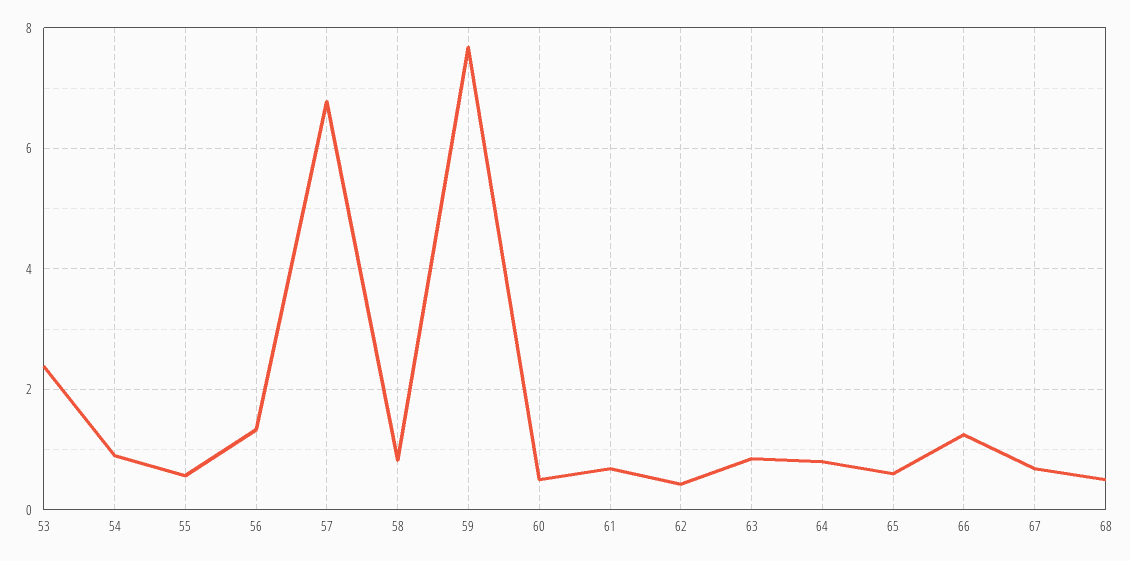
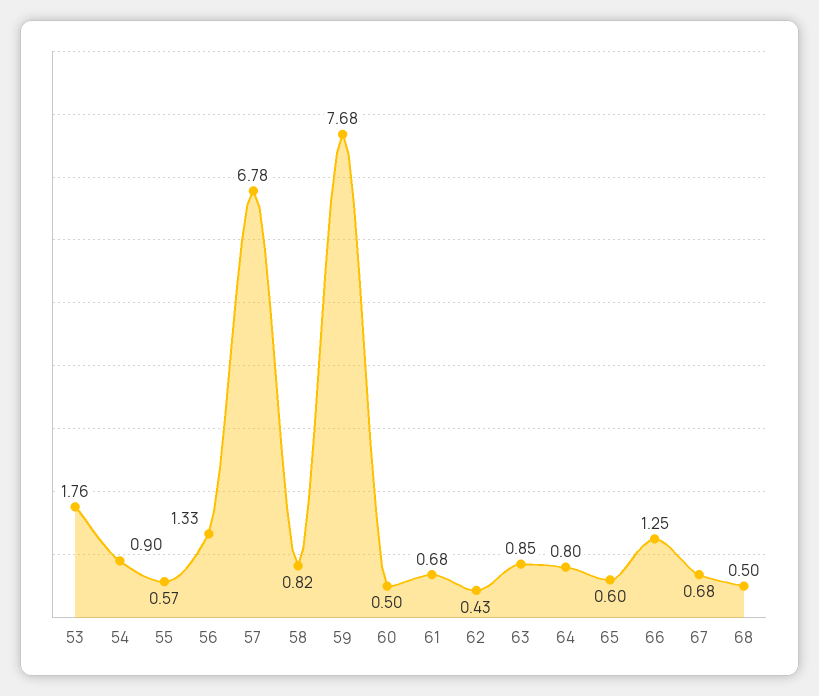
  {
-   "53": 2.4,
+   "53": 1.76,
    "54": 0.9,
    "55": 0.57,
    "56": 1.33,
    "57": 6.78,
    "58": 0.82,
    "59": 7.68,
    "60": 0.5,
    "61": 0.68,
    "62": 0.43,
    "63": 0.85,
    "64": 0.8,
    "65": 0.6,
    "66": 1.25,
    "67": 0.68,
    "68": 0.5
  }

